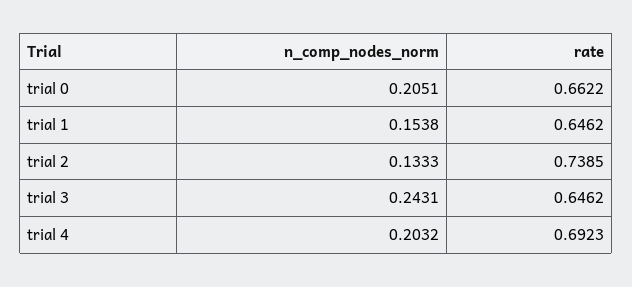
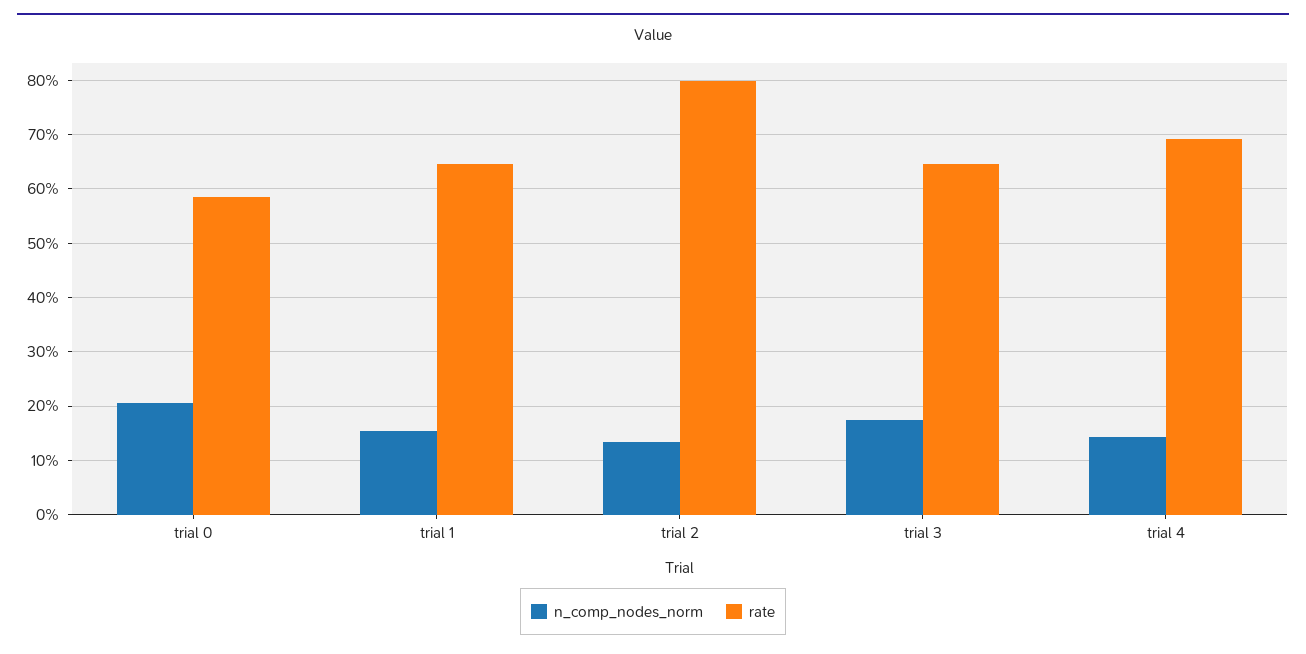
  {
    "n_comp_nodes_norm": {
      "trial 0": 0.2051,
      "trial 1": 0.1538,
      "trial 2": 0.1333,
-     "trial 3": 0.2431,
+     "trial 3": 0.18,
-     "trial 4": 0.2032
+     "trial 4": 0.14
    },
    "rate": {
-     "trial 0": 0.6622,
+     "trial 0": 0.58,
      "trial 1": 0.6462,
-     "trial 2": 0.7385,
+     "trial 2": 0.8,
      "trial 3": 0.6462,
      "trial 4": 0.6923
    }
  }

